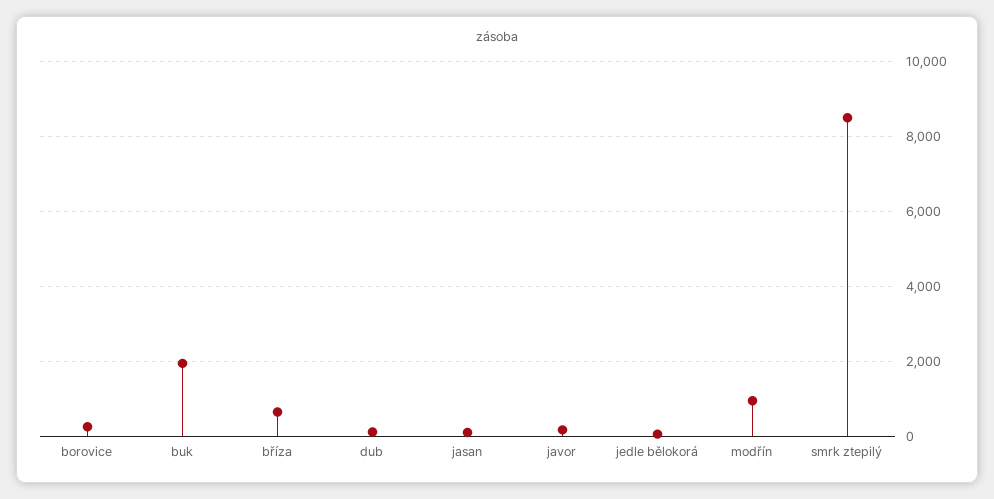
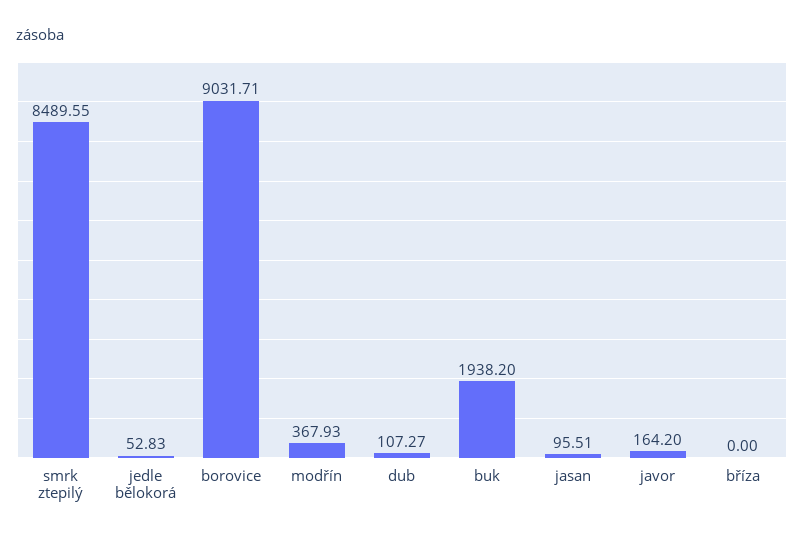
  {
-   "borovice": 200,
+   "borovice": 9031.71,
    "buk": 1938.2,
-   "bříza": 600,
+   "bříza": 0,
    "dub": 107.27,
    "jasan": 95.51,
    "javor": 164.2,
    "jedle bělokorá": 52.83,
-   "modřín": 1000,
+   "modřín": 367.93,
    "smrk ztepilý": 8489.55
  }

